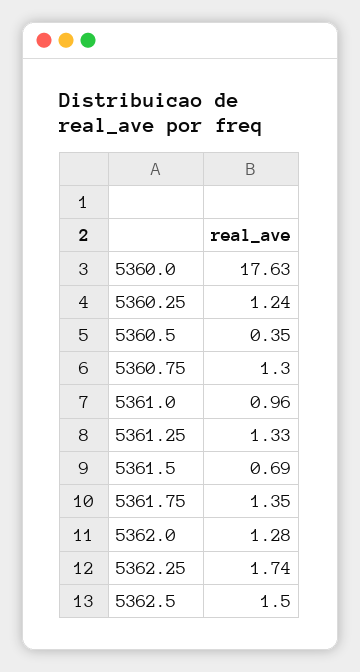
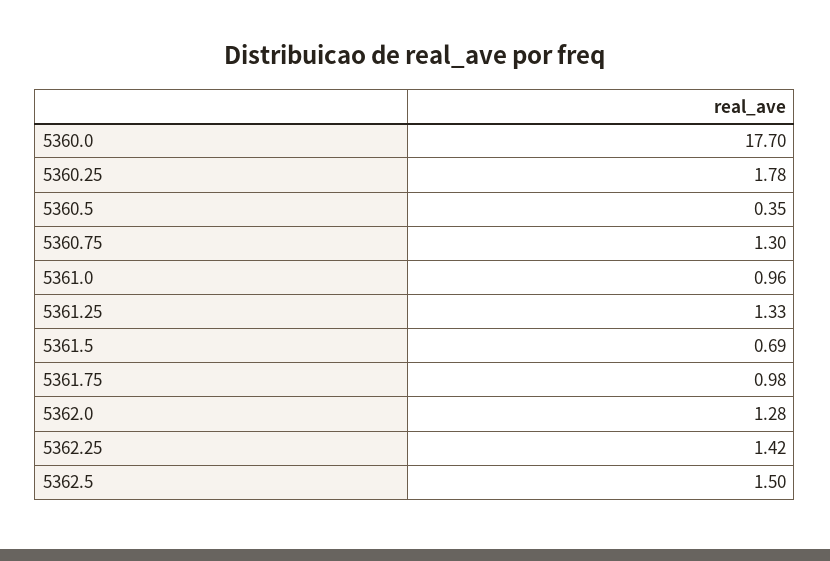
  {
-   "5360.0": 17.63,
+   "5360.0": 17.7,
-   "5360.25": 1.24,
+   "5360.25": 1.78,
    "5360.5": 0.35,
    "5360.75": 1.3,
    "5361.0": 0.96,
    "5361.25": 1.33,
    "5361.5": 0.69,
-   "5361.75": 1.35,
+   "5361.75": 0.98,
    "5362.0": 1.28,
-   "5362.25": 1.74,
+   "5362.25": 1.42,
    "5362.5": 1.5
  }

